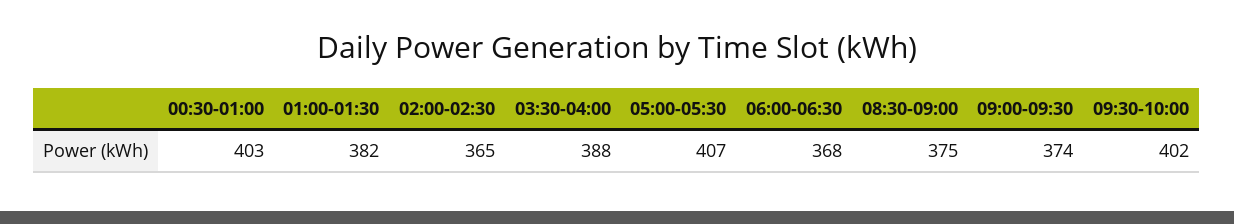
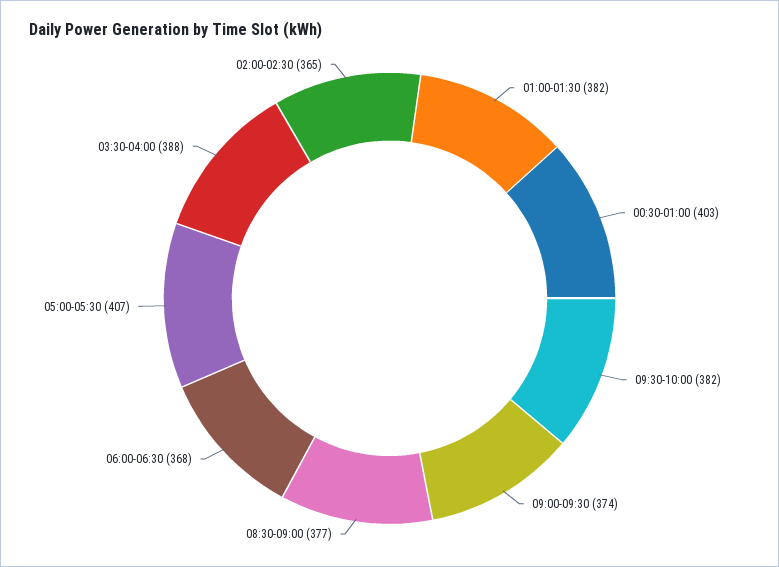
  {
    "00:30-01:00": 403,
    "01:00-01:30": 382,
    "02:00-02:30": 365,
    "03:30-04:00": 388,
    "05:00-05:30": 407,
    "06:00-06:30": 368,
-   "08:30-09:00": 375,
+   "08:30-09:00": 377,
    "09:00-09:30": 374,
-   "09:30-10:00": 402
+   "09:30-10:00": 382
  }

